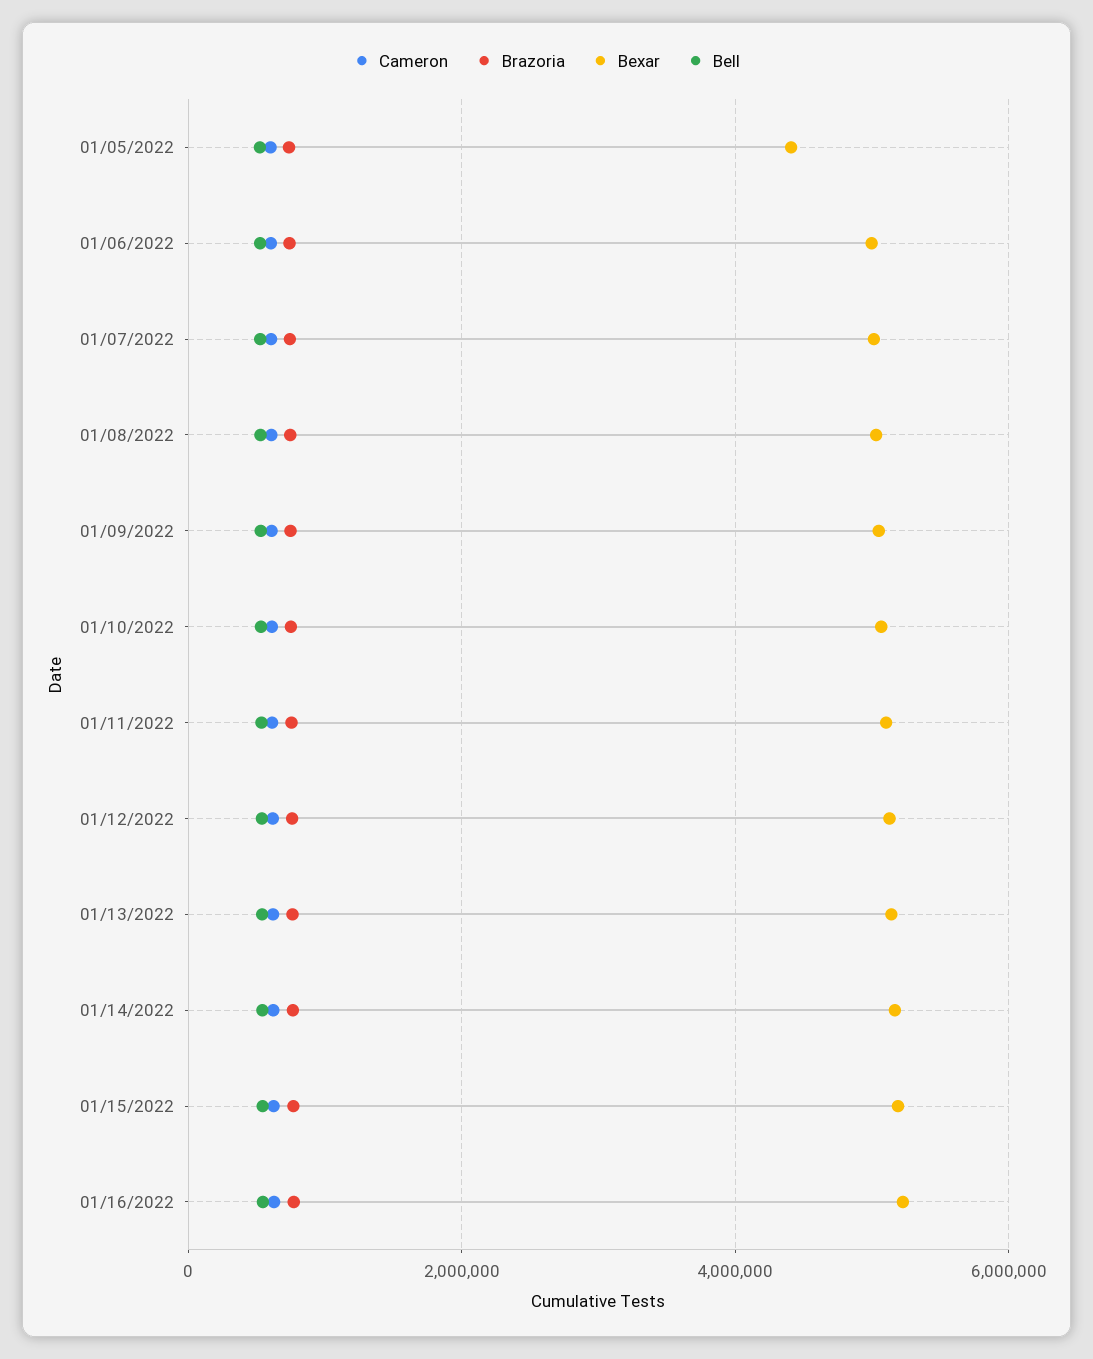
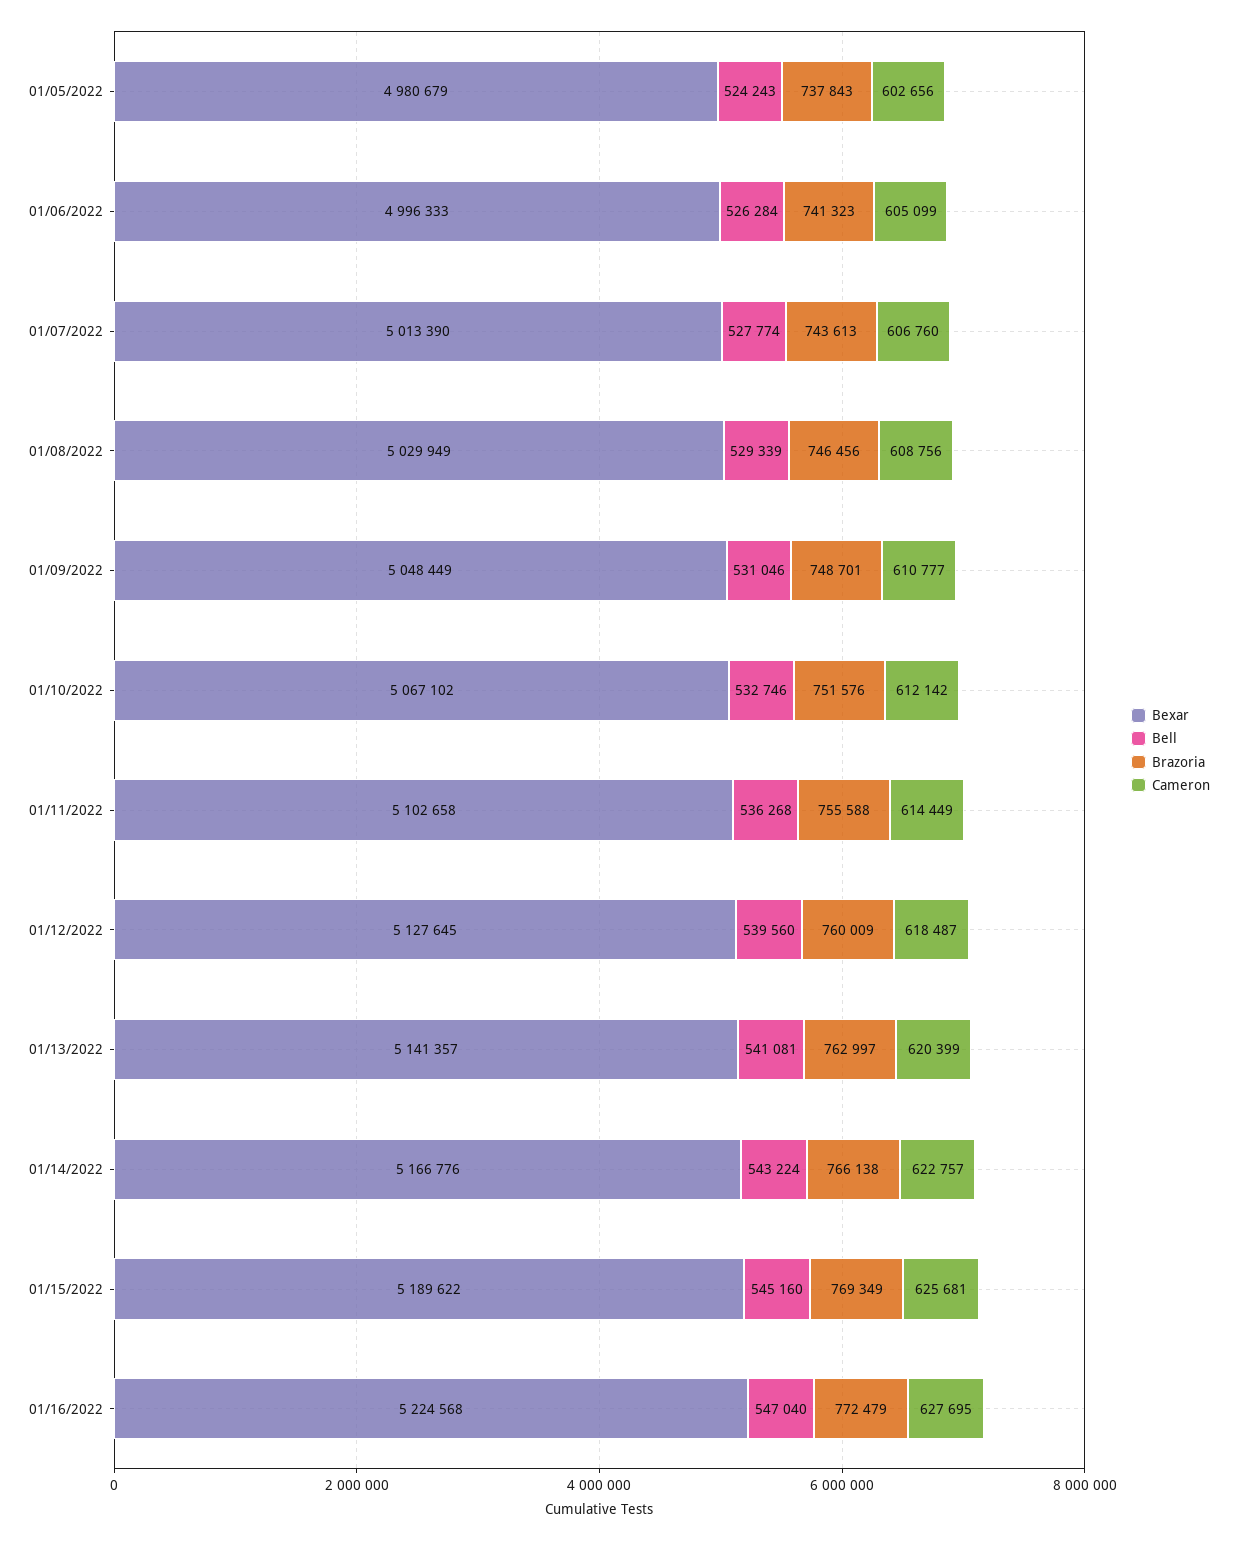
  {
    "Cameron": {
      "01/05/2022": 602656,
      "01/06/2022": 605099,
      "01/07/2022": 606760,
      "01/08/2022": 608756,
      "01/09/2022": 610777,
      "01/10/2022": 612142,
      "01/11/2022": 614449,
      "01/12/2022": 618487,
      "01/13/2022": 620399,
      "01/14/2022": 622757,
      "01/15/2022": 625681,
      "01/16/2022": 627695
    },
    "Brazoria": {
      "01/05/2022": 737843,
      "01/06/2022": 741323,
      "01/07/2022": 743613,
      "01/08/2022": 746456,
      "01/09/2022": 748701,
      "01/10/2022": 751576,
      "01/11/2022": 755588,
      "01/12/2022": 760009,
      "01/13/2022": 762997,
      "01/14/2022": 766138,
      "01/15/2022": 769349,
      "01/16/2022": 772479
    },
    "Bexar": {
-     "01/05/2022": 4400000,
+     "01/05/2022": 4980679,
      "01/06/2022": 4996333,
      "01/07/2022": 5013390,
      "01/08/2022": 5029949,
      "01/09/2022": 5048449,
      "01/10/2022": 5067102,
      "01/11/2022": 5102658,
      "01/12/2022": 5127645,
      "01/13/2022": 5141357,
      "01/14/2022": 5166776,
      "01/15/2022": 5189622,
      "01/16/2022": 5224568
    },
    "Bell": {
      "01/05/2022": 524243,
      "01/06/2022": 526284,
      "01/07/2022": 527774,
      "01/08/2022": 529339,
      "01/09/2022": 531046,
      "01/10/2022": 532746,
      "01/11/2022": 536268,
      "01/12/2022": 539560,
      "01/13/2022": 541081,
      "01/14/2022": 543224,
      "01/15/2022": 545160,
      "01/16/2022": 547040
    }
  }

